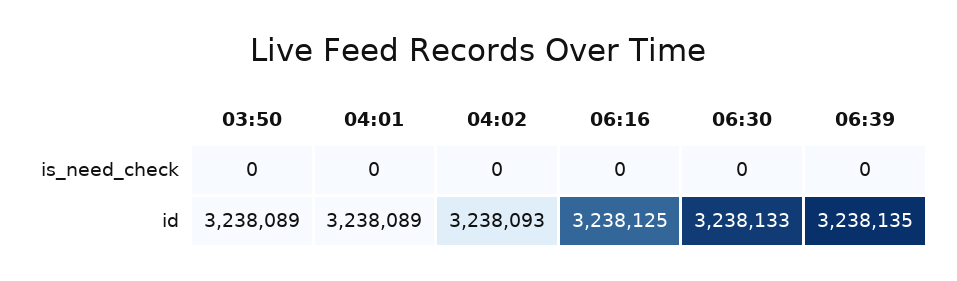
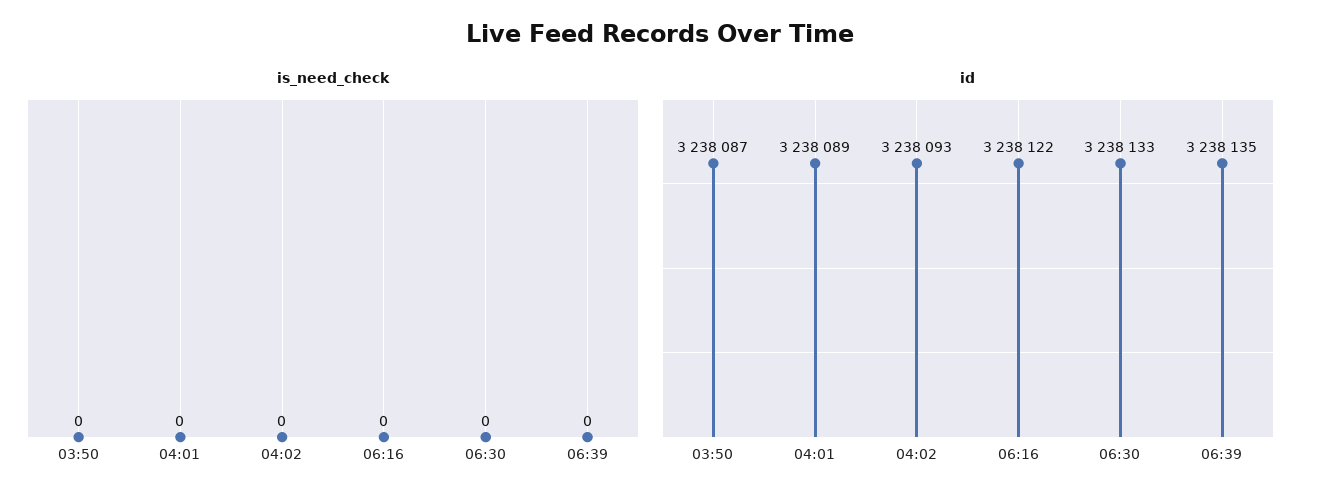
  {
    "is_need_check": {
      "03:50": 0,
      "04:01": 0,
      "04:02": 0,
      "06:16": 0,
      "06:30": 0,
      "06:39": 0
    },
    "id": {
-     "03:50": 3238089,
+     "03:50": 3238087,
      "04:01": 3238089,
      "04:02": 3238093,
-     "06:16": 3238125,
+     "06:16": 3238122,
      "06:30": 3238133,
      "06:39": 3238135
    }
  }

